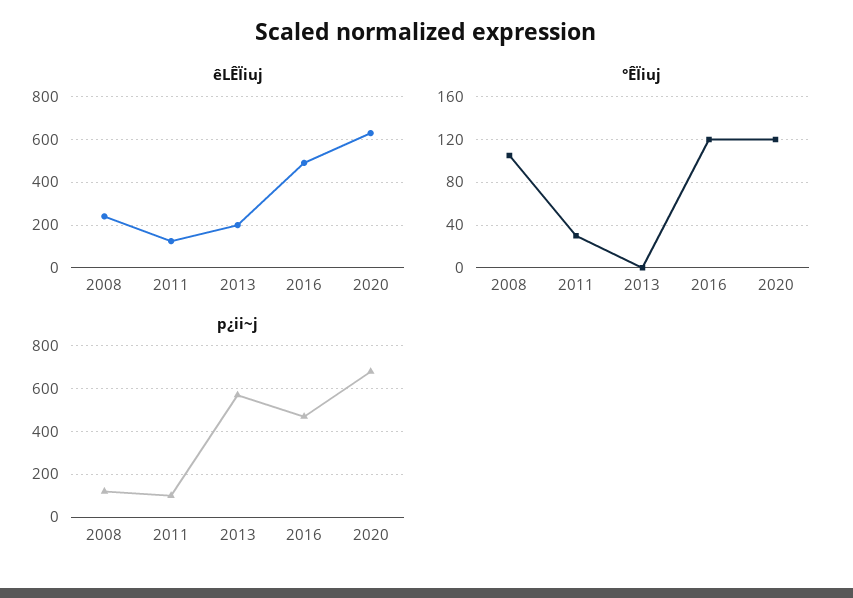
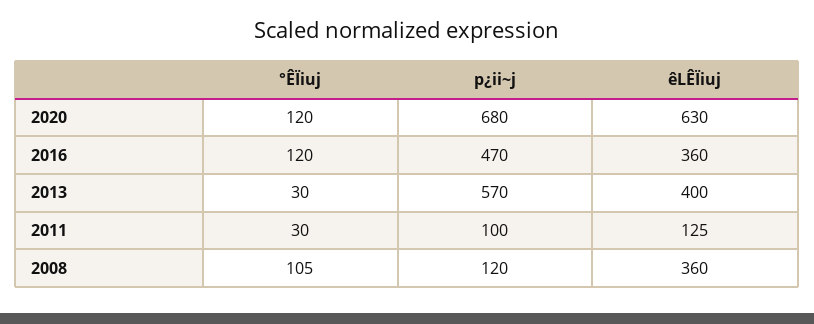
  {
    "êLÊÏiuj": {
-     "2008": 250,
+     "2008": 360,
      "2011": 125,
-     "2013": 200,
+     "2013": 400,
-     "2016": 500,
+     "2016": 360,
      "2020": 630
    },
    "°ÊÏiuj": {
      "2008": 105,
      "2011": 30,
-     "2013": 0,
+     "2013": 30,
      "2016": 120,
      "2020": 120
    },
    "p¿ii~j": {
      "2008": 120,
      "2011": 100,
      "2013": 570,
      "2016": 470,
      "2020": 680
    }
  }

